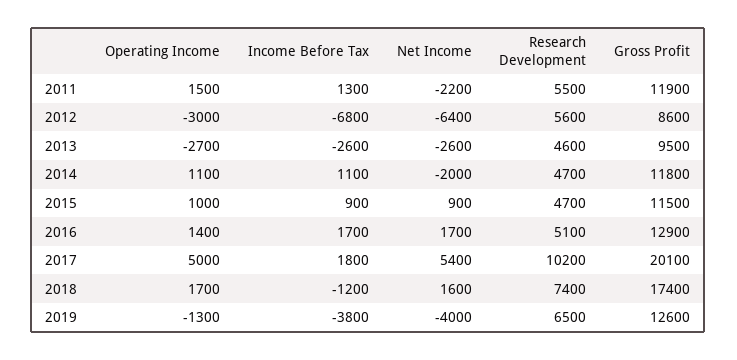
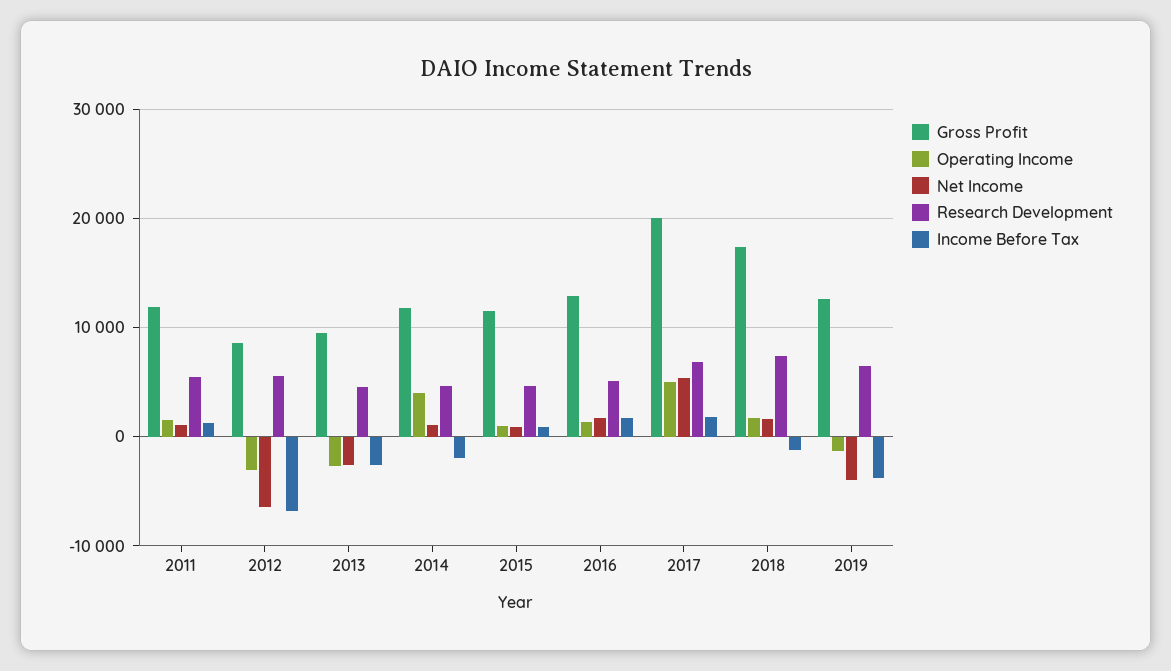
  {
    "Operating Income": {
      "2011": 1500,
      "2012": -3000,
      "2013": -2700,
-     "2014": 1100,
+     "2014": 4000,
      "2015": 1000,
      "2016": 1400,
      "2017": 5000,
      "2018": 1700,
      "2019": -1300
    },
    "Income Before Tax": {
      "2011": 1300,
      "2012": -6800,
      "2013": -2600,
-     "2014": 1100,
+     "2014": -2000,
      "2015": 900,
      "2016": 1700,
      "2017": 1800,
      "2018": -1200,
      "2019": -3800
    },
    "Net Income": {
-     "2011": -2200,
+     "2011": 1000,
      "2012": -6400,
      "2013": -2600,
-     "2014": -2000,
+     "2014": 1000,
      "2015": 900,
      "2016": 1700,
      "2017": 5400,
      "2018": 1600,
      "2019": -4000
    },
    "Research Development": {
      "2011": 5500,
      "2012": 5600,
      "2013": 4600,
      "2014": 4700,
      "2015": 4700,
      "2016": 5100,
-     "2017": 10200,
+     "2017": 7000,
      "2018": 7400,
      "2019": 6500
    },
    "Gross Profit": {
      "2011": 11900,
      "2012": 8600,
      "2013": 9500,
      "2014": 11800,
      "2015": 11500,
      "2016": 12900,
      "2017": 20100,
      "2018": 17400,
      "2019": 12600
    }
  }

